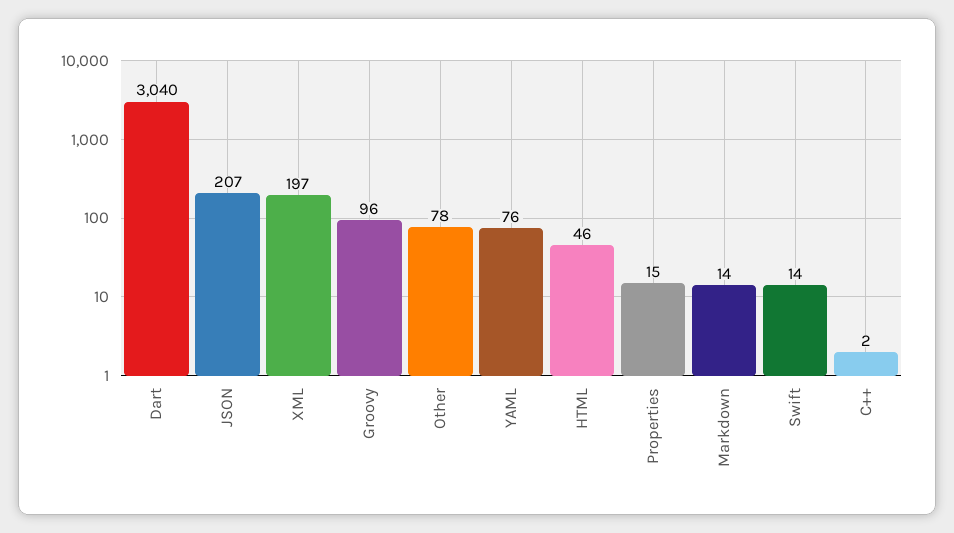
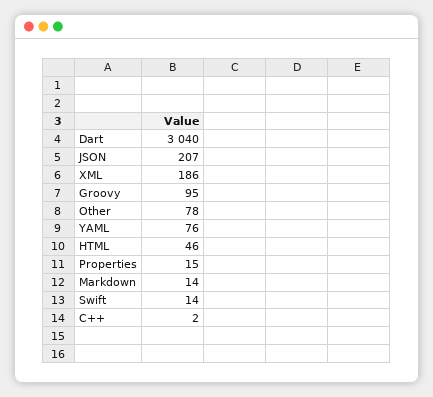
  {
    "Dart": 3040,
    "JSON": 207,
-   "XML": 197,
+   "XML": 186,
-   "Groovy": 96,
+   "Groovy": 95,
    "Other": 78,
    "YAML": 76,
    "HTML": 46,
    "Properties": 15,
    "Markdown": 14,
    "Swift": 14,
    "C++": 2
  }

